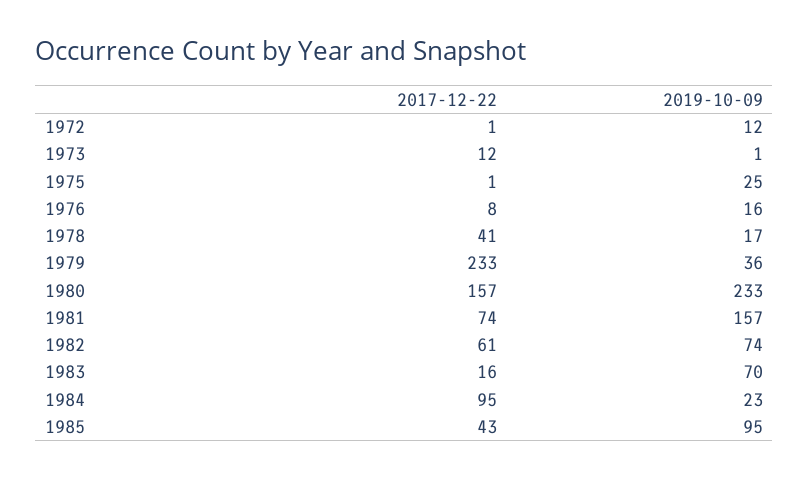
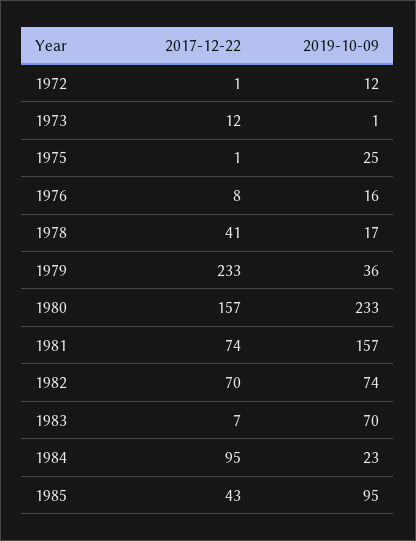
  {
    "2017-12-22": {
      "1972": 1,
      "1973": 12,
      "1975": 1,
      "1976": 8,
      "1978": 41,
      "1979": 233,
      "1980": 157,
      "1981": 74,
-     "1982": 61,
+     "1982": 70,
-     "1983": 16,
+     "1983": 7,
      "1984": 95,
      "1985": 43
    },
    "2019-10-09": {
      "1972": 12,
      "1973": 1,
      "1975": 25,
      "1976": 16,
      "1978": 17,
      "1979": 36,
      "1980": 233,
      "1981": 157,
      "1982": 74,
      "1983": 70,
      "1984": 23,
      "1985": 95
    }
  }

